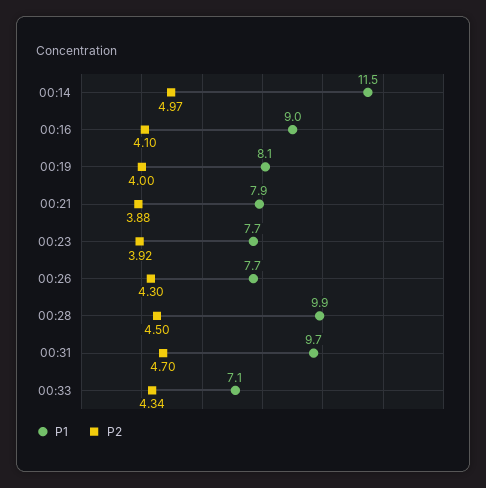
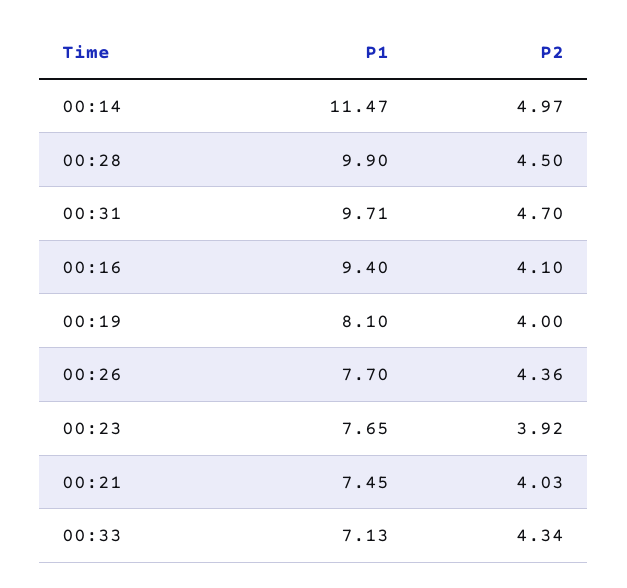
  {
    "P1": {
      "00:14": 11.47,
-     "00:16": 9,
+     "00:16": 9.4,
      "00:19": 8.1,
-     "00:21": 7.9,
+     "00:21": 7.45,
      "00:23": 7.65,
      "00:26": 7.7,
      "00:28": 9.9,
      "00:31": 9.71,
      "00:33": 7.13
    },
    "P2": {
      "00:14": 4.97,
      "00:16": 4.1,
      "00:19": 4,
-     "00:21": 3.88,
+     "00:21": 4.03,
      "00:23": 3.92,
-     "00:26": 4.3,
+     "00:26": 4.36,
      "00:28": 4.5,
      "00:31": 4.7,
      "00:33": 4.34
    }
  }

